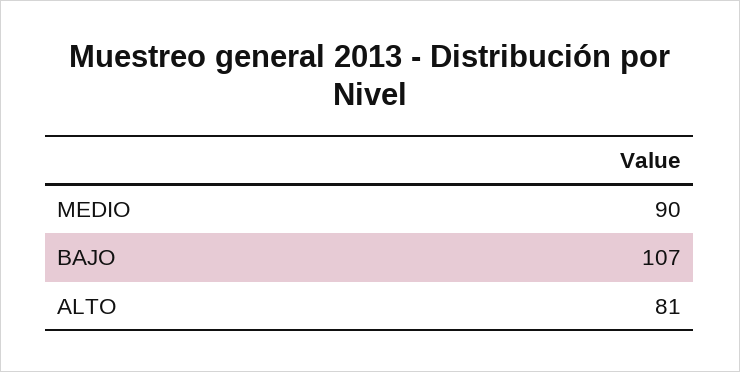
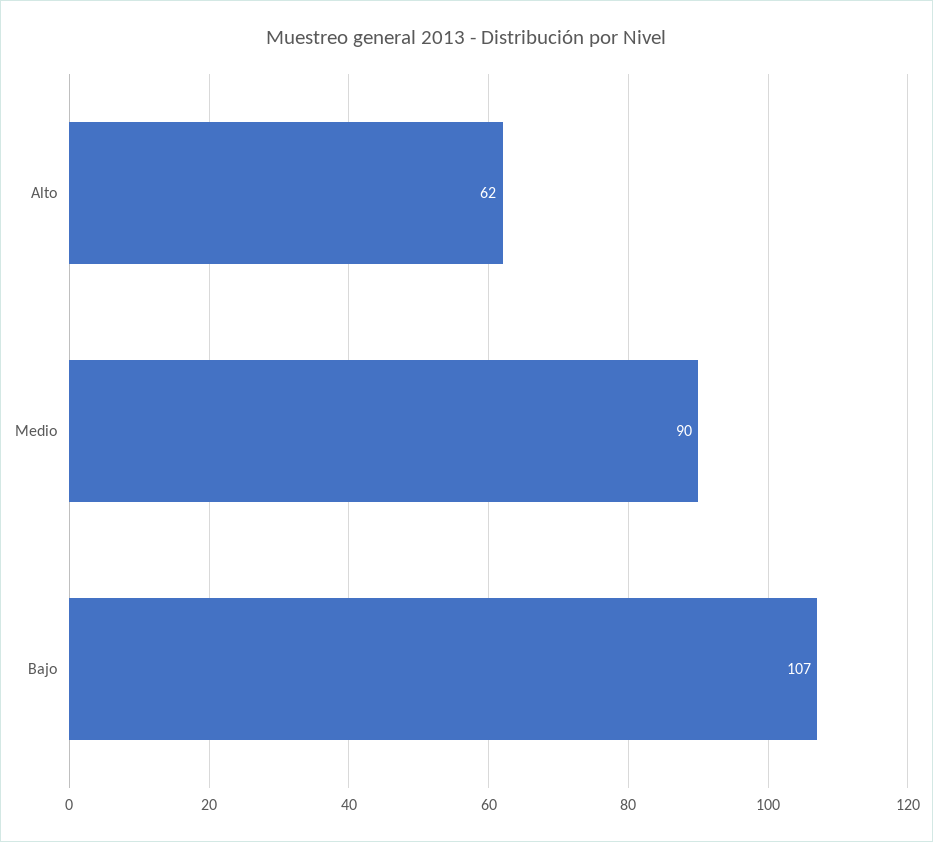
  {
    "MEDIO": 90,
    "BAJO": 107,
-   "ALTO": 81
+   "ALTO": 62
  }

